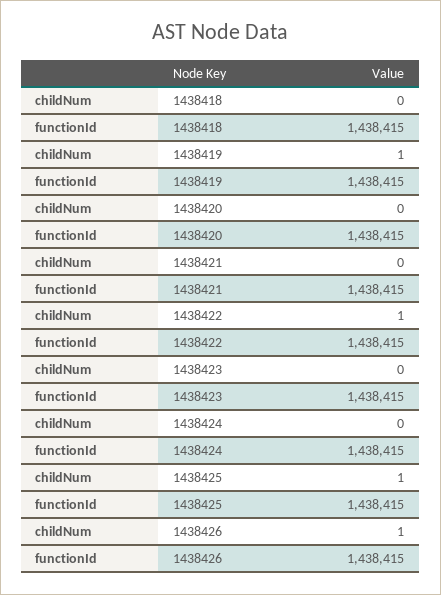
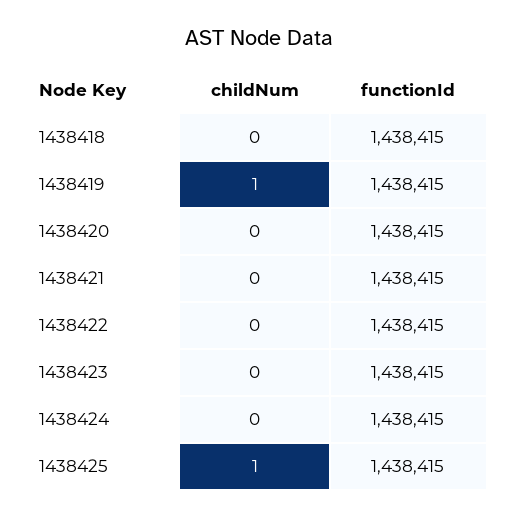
  {
    "childNum": {
      "1438418": 0,
      "1438419": 1,
      "1438420": 0,
      "1438421": 0,
-     "1438422": 1,
+     "1438422": 0,
      "1438423": 0,
      "1438424": 0,
-     "1438425": 1,
+     "1438425": 1
-     "1438426": 1
    },
    "functionId": {
      "1438418": 1438415,
      "1438419": 1438415,
      "1438420": 1438415,
      "1438421": 1438415,
      "1438422": 1438415,
      "1438423": 1438415,
      "1438424": 1438415,
-     "1438425": 1438415,
+     "1438425": 1438415
-     "1438426": 1438415
    }
  }

